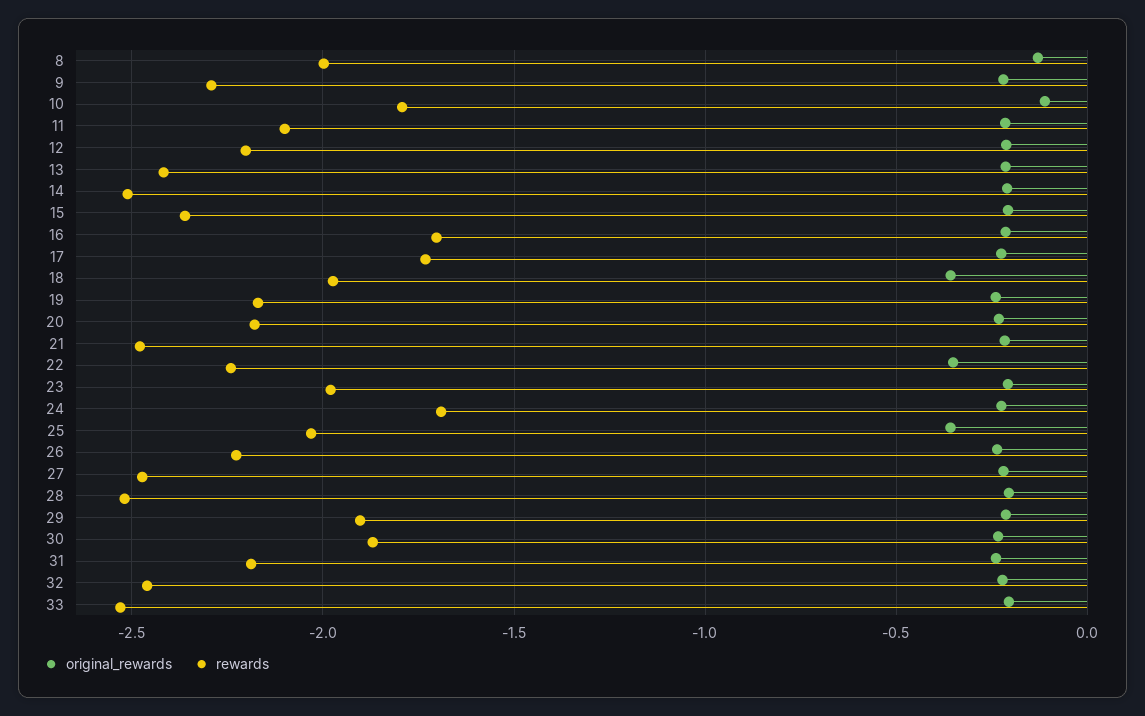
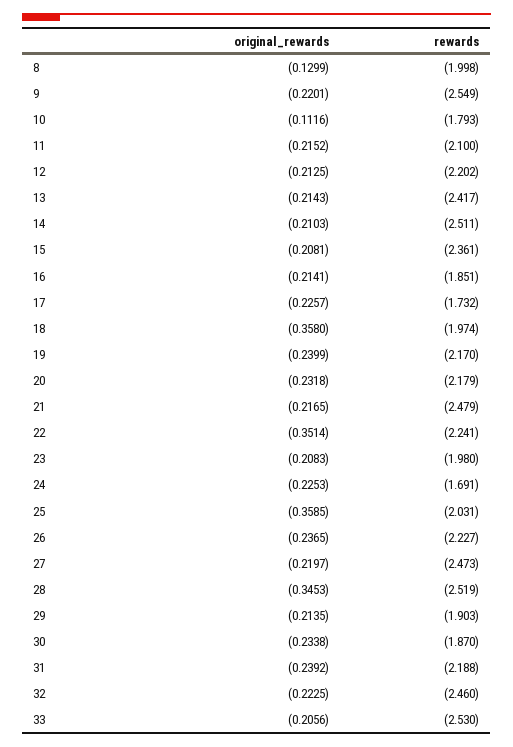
  {
    "original_rewards": {
      "8": -0.1299,
      "9": -0.2201,
      "10": -0.1116,
      "11": -0.2152,
      "12": -0.2125,
      "13": -0.2143,
      "14": -0.2103,
      "15": -0.2081,
      "16": -0.2141,
      "17": -0.2257,
      "18": -0.358,
      "19": -0.2399,
      "20": -0.2318,
      "21": -0.2165,
      "22": -0.3514,
      "23": -0.2083,
      "24": -0.2253,
      "25": -0.3585,
      "26": -0.2365,
      "27": -0.2197,
-     "28": -0.2,
+     "28": -0.3453,
      "29": -0.2135,
      "30": -0.2338,
      "31": -0.2392,
      "32": -0.2225,
      "33": -0.2056
    },
    "rewards": {
      "8": -1.998,
-     "9": -2.3,
+     "9": -2.549,
      "10": -1.793,
      "11": -2.1,
      "12": -2.202,
      "13": -2.417,
      "14": -2.511,
      "15": -2.361,
-     "16": -1.7,
+     "16": -1.851,
      "17": -1.732,
      "18": -1.974,
      "19": -2.17,
      "20": -2.179,
      "21": -2.479,
      "22": -2.241,
      "23": -1.98,
      "24": -1.691,
      "25": -2.031,
      "26": -2.227,
      "27": -2.473,
      "28": -2.519,
      "29": -1.903,
      "30": -1.87,
      "31": -2.188,
      "32": -2.46,
      "33": -2.53
    }
  }

